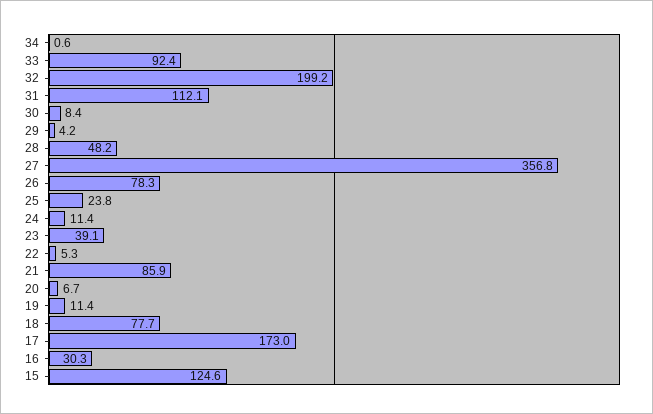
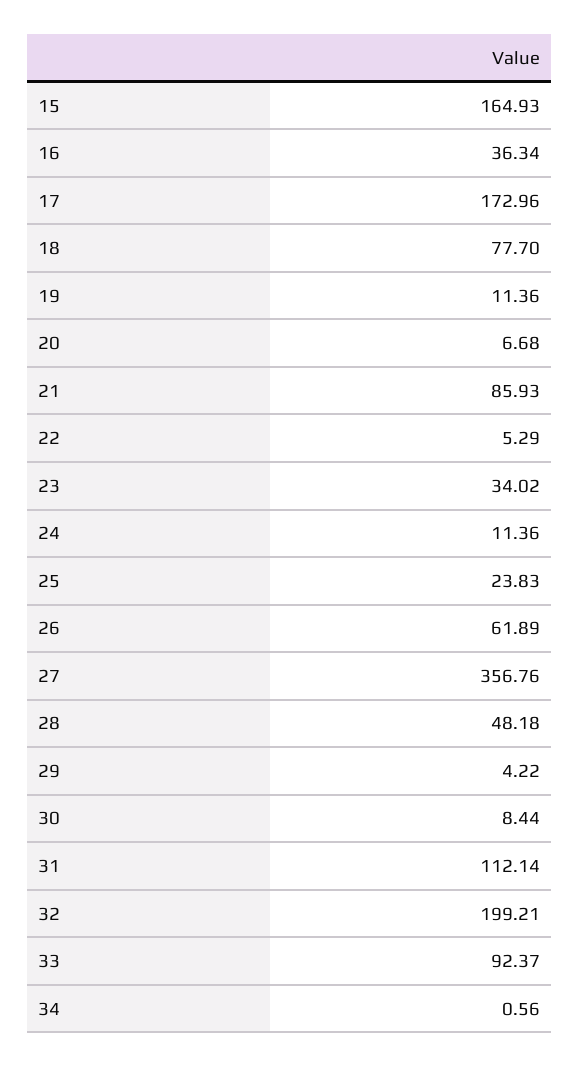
  {
    "34": 0.56,
    "33": 92.37,
    "32": 199.21,
    "31": 112.14,
    "30": 8.44,
    "29": 4.22,
    "28": 48.18,
    "27": 356.76,
-   "26": 78.3,
+   "26": 61.89,
    "25": 23.83,
    "24": 11.36,
-   "23": 39.1,
+   "23": 34.02,
    "22": 5.29,
    "21": 85.93,
    "20": 6.68,
    "19": 11.36,
    "18": 77.7,
    "17": 172.96,
-   "16": 30.3,
+   "16": 36.34,
-   "15": 124.6
+   "15": 164.93
  }

